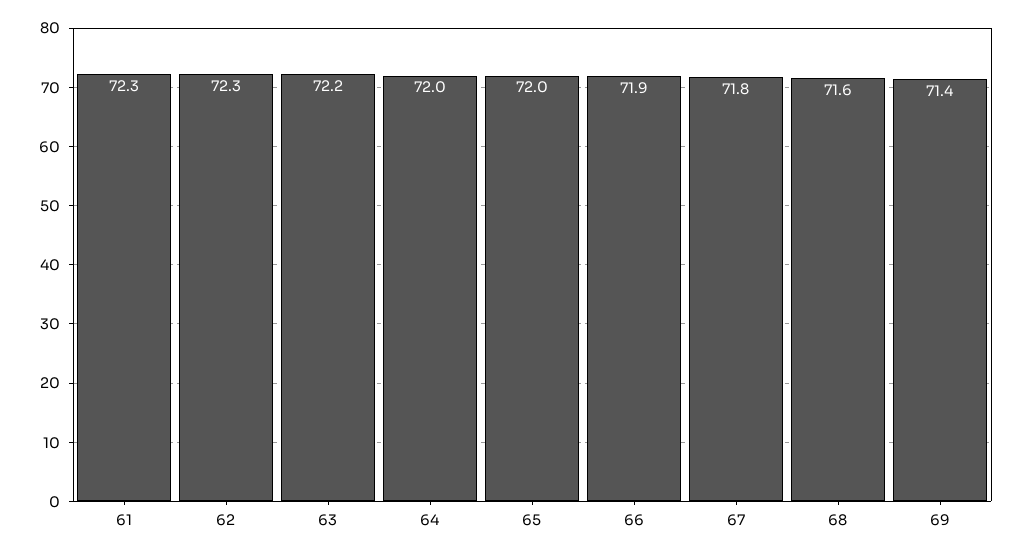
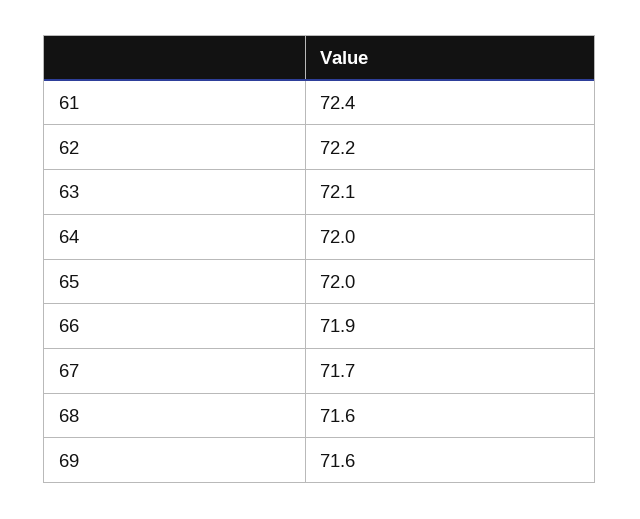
  {
-   "61": 72.3,
+   "61": 72.4,
-   "62": 72.3,
+   "62": 72.2,
-   "63": 72.2,
+   "63": 72.1,
    "64": 72,
    "65": 72,
    "66": 71.9,
-   "67": 71.8,
+   "67": 71.7,
    "68": 71.6,
-   "69": 71.4
+   "69": 71.6
  }

